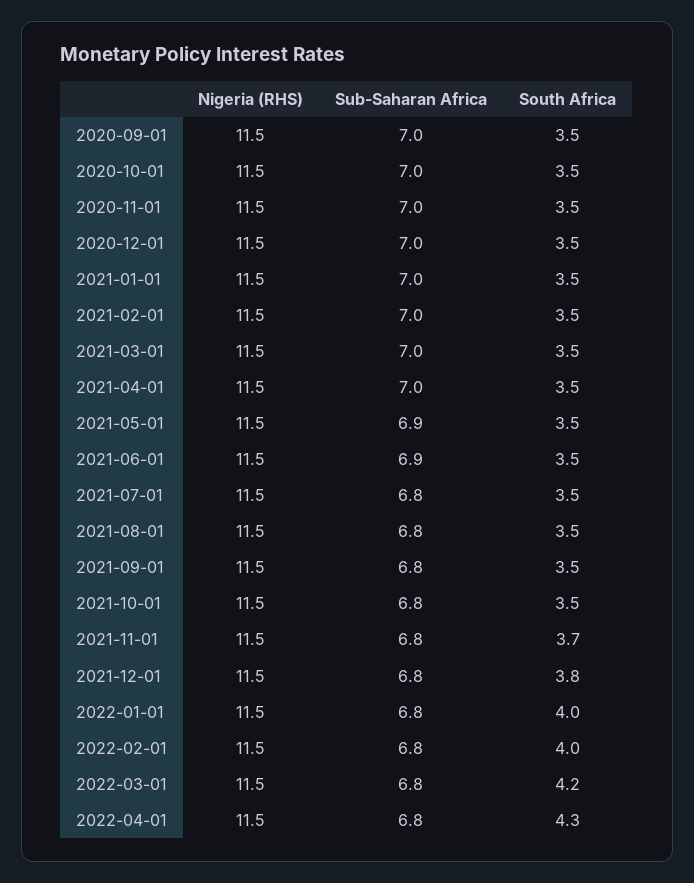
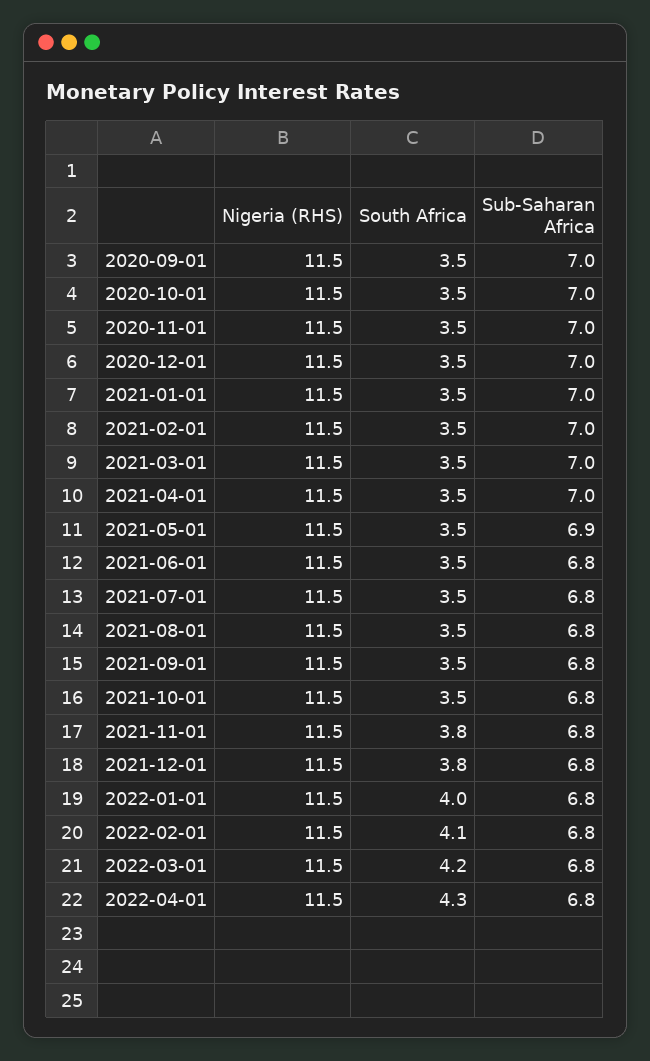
  {
    "Nigeria (RHS)": {
      "2020-09-01": 11.5,
      "2020-10-01": 11.5,
      "2020-11-01": 11.5,
      "2020-12-01": 11.5,
      "2021-01-01": 11.5,
      "2021-02-01": 11.5,
      "2021-03-01": 11.5,
      "2021-04-01": 11.5,
      "2021-05-01": 11.5,
      "2021-06-01": 11.5,
      "2021-07-01": 11.5,
      "2021-08-01": 11.5,
      "2021-09-01": 11.5,
      "2021-10-01": 11.5,
      "2021-11-01": 11.5,
      "2021-12-01": 11.5,
      "2022-01-01": 11.5,
      "2022-02-01": 11.5,
      "2022-03-01": 11.5,
      "2022-04-01": 11.5
    },
    "Sub-Saharan Africa": {
      "2020-09-01": 7,
      "2020-10-01": 7,
      "2020-11-01": 7,
      "2020-12-01": 7,
      "2021-01-01": 7,
      "2021-02-01": 7,
      "2021-03-01": 7,
      "2021-04-01": 7,
      "2021-05-01": 6.9,
-     "2021-06-01": 6.9,
+     "2021-06-01": 6.8,
      "2021-07-01": 6.8,
      "2021-08-01": 6.8,
      "2021-09-01": 6.8,
      "2021-10-01": 6.8,
      "2021-11-01": 6.8,
      "2021-12-01": 6.8,
      "2022-01-01": 6.8,
      "2022-02-01": 6.8,
      "2022-03-01": 6.8,
      "2022-04-01": 6.8
    },
    "South Africa": {
      "2020-09-01": 3.5,
      "2020-10-01": 3.5,
      "2020-11-01": 3.5,
      "2020-12-01": 3.5,
      "2021-01-01": 3.5,
      "2021-02-01": 3.5,
      "2021-03-01": 3.5,
      "2021-04-01": 3.5,
      "2021-05-01": 3.5,
      "2021-06-01": 3.5,
      "2021-07-01": 3.5,
      "2021-08-01": 3.5,
      "2021-09-01": 3.5,
      "2021-10-01": 3.5,
-     "2021-11-01": 3.7,
+     "2021-11-01": 3.8,
      "2021-12-01": 3.8,
      "2022-01-01": 4,
-     "2022-02-01": 4,
+     "2022-02-01": 4.1,
      "2022-03-01": 4.2,
      "2022-04-01": 4.3
    }
  }

